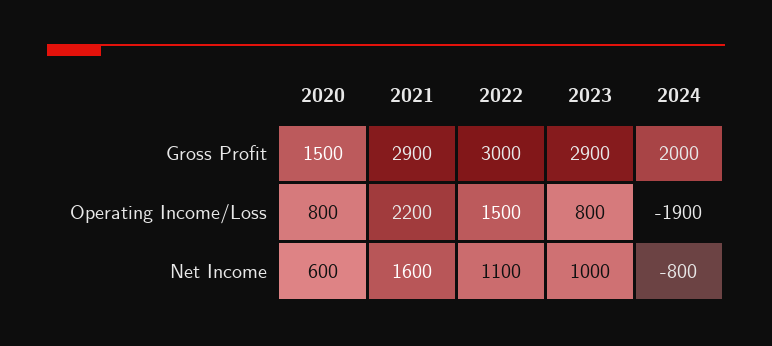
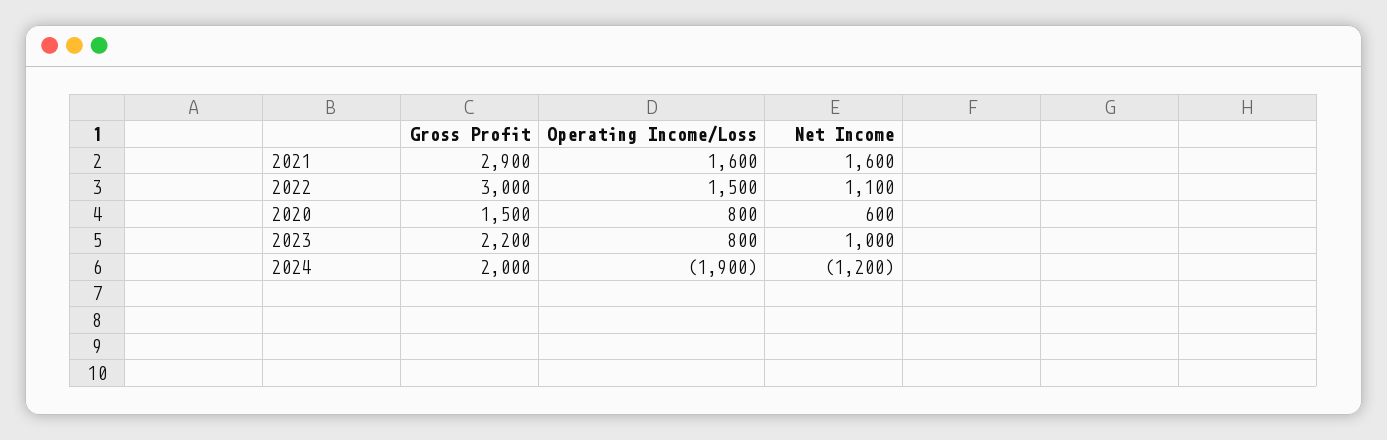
  {
    "2020": {
      "Gross Profit": 1500,
      "Operating Income/Loss": 800,
      "Net Income": 600
    },
    "2021": {
      "Gross Profit": 2900,
-     "Operating Income/Loss": 2200,
+     "Operating Income/Loss": 1600,
      "Net Income": 1600
    },
    "2022": {
      "Gross Profit": 3000,
      "Operating Income/Loss": 1500,
      "Net Income": 1100
    },
    "2023": {
-     "Gross Profit": 2900,
+     "Gross Profit": 2200,
      "Operating Income/Loss": 800,
      "Net Income": 1000
    },
    "2024": {
      "Gross Profit": 2000,
      "Operating Income/Loss": -1900,
-     "Net Income": -800
+     "Net Income": -1200
    }
  }

